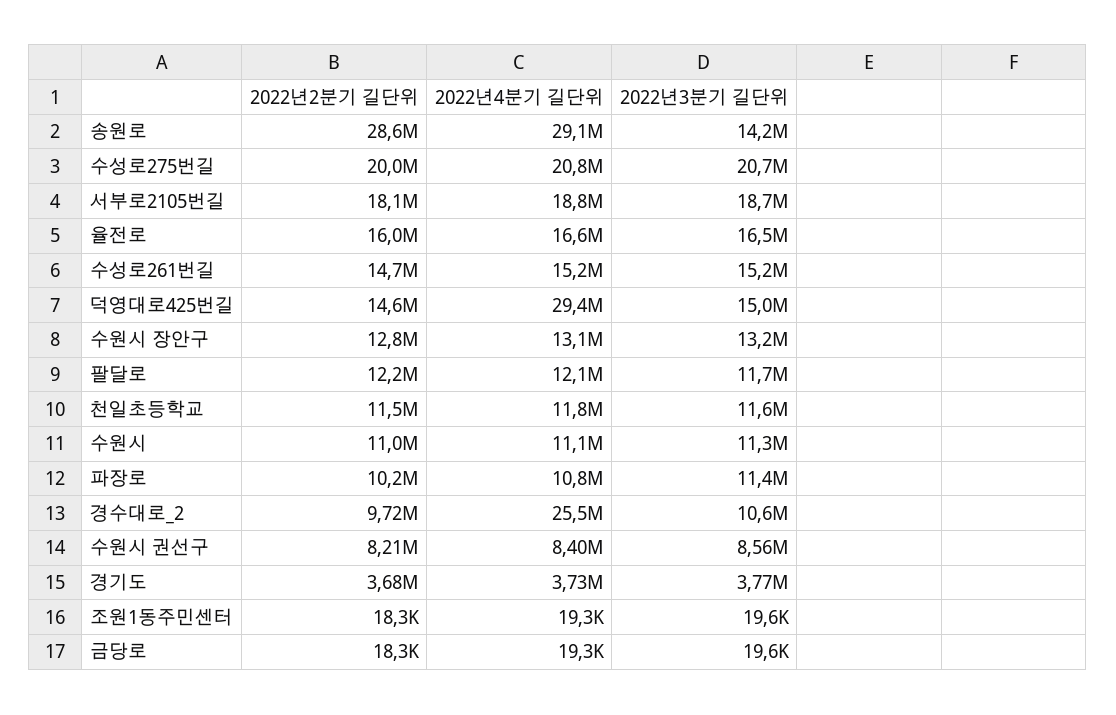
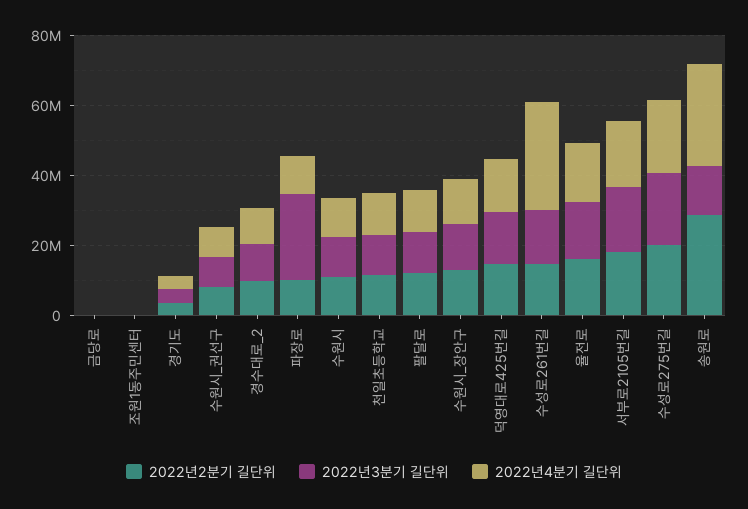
  {
    "2022년2분기 길단위": {
      "송원로": 28600000,
      "수성로275번길": 20000000,
      "서부로2105번길": 18100000,
      "율전로": 16000000,
      "수성로261번길": 14700000,
      "덕영대로425번길": 14600000,
      "수원시 장안구": 12800000,
      "팔달로": 12200000,
      "천일초등학교": 11500000,
      "수원시": 11000000,
      "파장로": 10200000,
      "경수대로_2": 9720000,
      "수원시 권선구": 8210000,
      "경기도": 3680000,
      "조원1동주민센터": 18300,
      "금당로": 18300
    },
    "2022년4분기 길단위": {
      "송원로": 29100000,
      "수성로275번길": 20800000,
      "서부로2105번길": 18800000,
      "율전로": 16600000,
-     "수성로261번길": 15200000,
+     "수성로261번길": 30000000,
-     "덕영대로425번길": 29400000,
+     "덕영대로425번길": 15000000,
      "수원시 장안구": 13100000,
      "팔달로": 12100000,
      "천일초등학교": 11800000,
      "수원시": 11100000,
      "파장로": 10800000,
-     "경수대로_2": 25500000,
+     "경수대로_2": 10000000,
      "수원시 권선구": 8400000,
      "경기도": 3730000,
      "조원1동주민센터": 19300,
      "금당로": 19300
    },
    "2022년3분기 길단위": {
      "송원로": 14200000,
      "수성로275번길": 20700000,
      "서부로2105번길": 18700000,
      "율전로": 16500000,
      "수성로261번길": 15200000,
      "덕영대로425번길": 15000000,
      "수원시 장안구": 13200000,
      "팔달로": 11700000,
      "천일초등학교": 11600000,
      "수원시": 11300000,
-     "파장로": 11400000,
+     "파장로": 25000000,
      "경수대로_2": 10600000,
      "수원시 권선구": 8560000,
      "경기도": 3770000,
      "조원1동주민센터": 19600,
      "금당로": 19600
    }
  }

